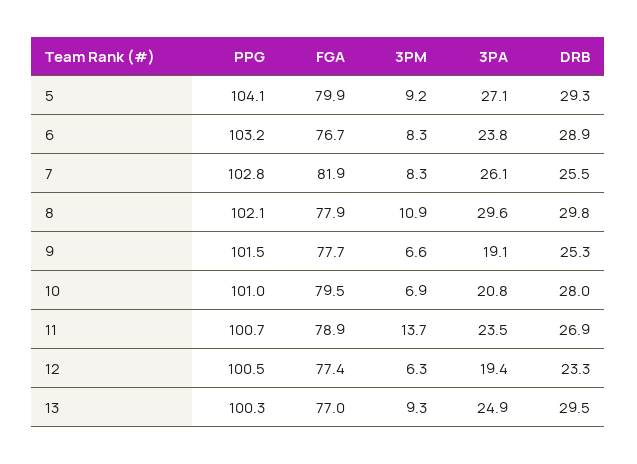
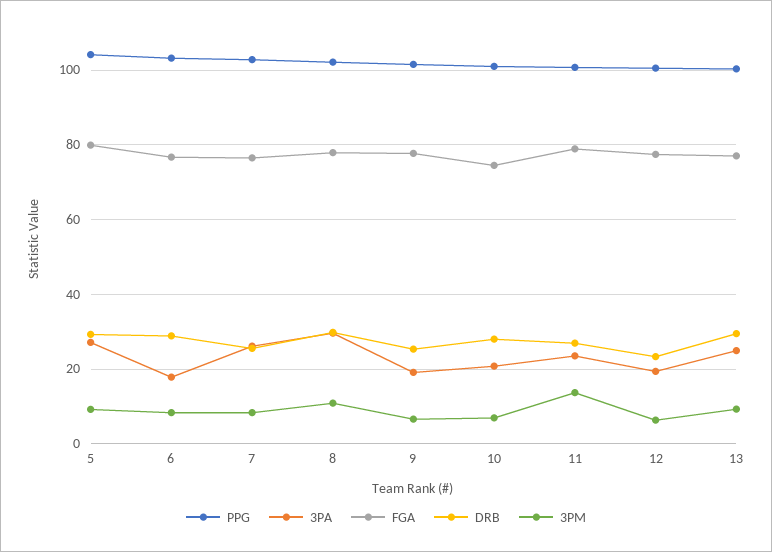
  {
    "PPG": {
      "5": 104.1,
      "6": 103.2,
      "7": 102.8,
      "8": 102.1,
      "9": 101.5,
      "10": 101,
      "11": 100.7,
      "12": 100.5,
      "13": 100.3
    },
    "FGA": {
      "5": 79.9,
      "6": 76.7,
-     "7": 81.9,
+     "7": 76,
      "8": 77.9,
      "9": 77.7,
-     "10": 79.5,
+     "10": 74,
      "11": 78.9,
      "12": 77.4,
      "13": 77
    },
    "3PM": {
      "5": 9.2,
      "6": 8.3,
      "7": 8.3,
      "8": 10.9,
      "9": 6.6,
      "10": 6.9,
      "11": 13.7,
      "12": 6.3,
      "13": 9.3
    },
    "3PA": {
      "5": 27.1,
-     "6": 23.8,
+     "6": 18,
      "7": 26.1,
      "8": 29.6,
      "9": 19.1,
      "10": 20.8,
      "11": 23.5,
      "12": 19.4,
      "13": 24.9
    },
    "DRB": {
      "5": 29.3,
      "6": 28.9,
      "7": 25.5,
      "8": 29.8,
      "9": 25.3,
      "10": 28,
      "11": 26.9,
      "12": 23.3,
      "13": 29.5
    }
  }

